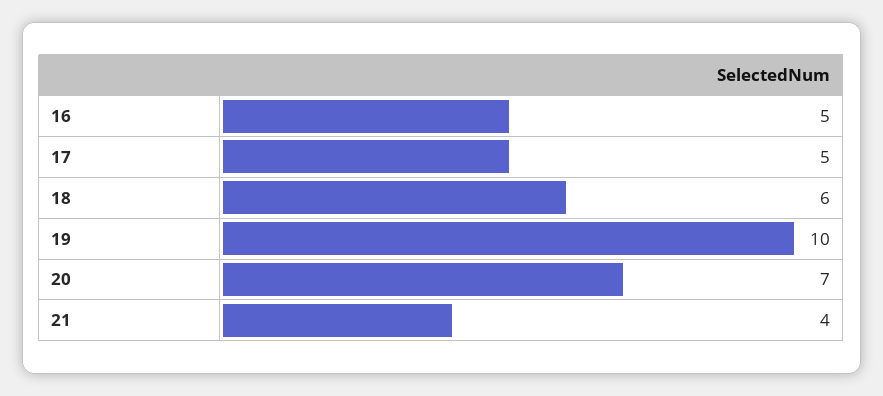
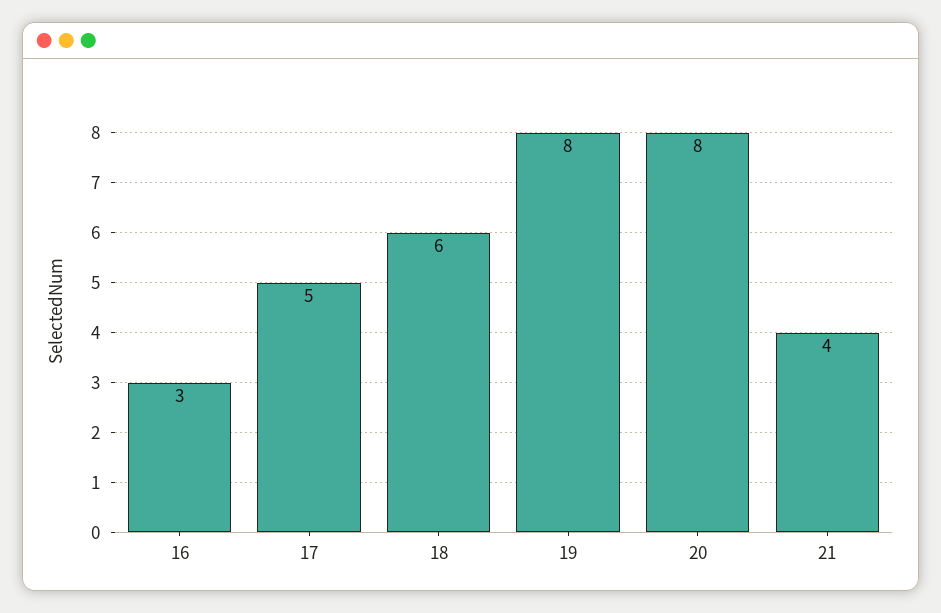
  {
-   "16": 5,
+   "16": 3,
    "17": 5,
    "18": 6,
-   "19": 10,
+   "19": 8,
-   "20": 7,
+   "20": 8,
    "21": 4
  }

